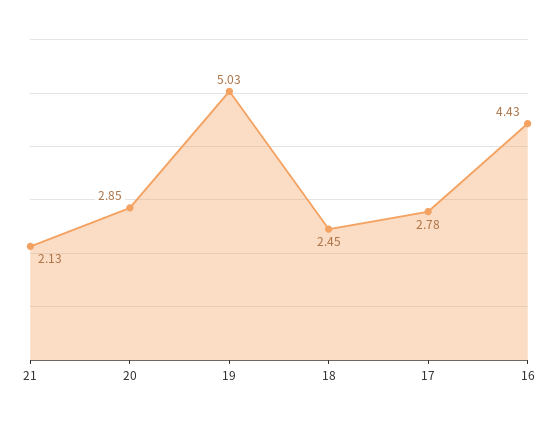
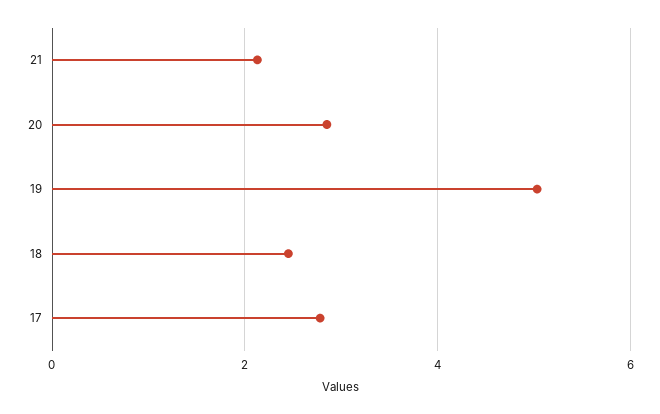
  {
    "21": 2.13,
    "20": 2.85,
    "19": 5.03,
    "18": 2.45,
-   "17": 2.78,
+   "17": 2.78
-   "16": 4.43
  }

